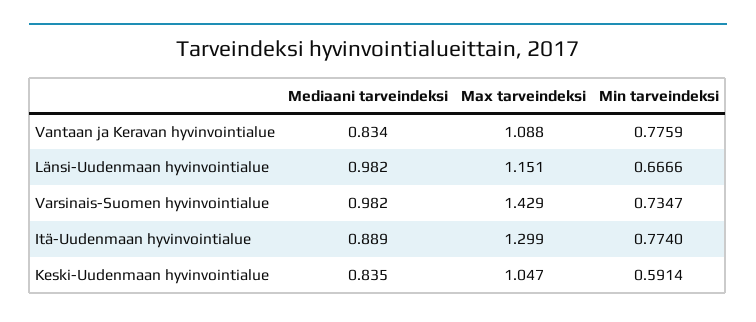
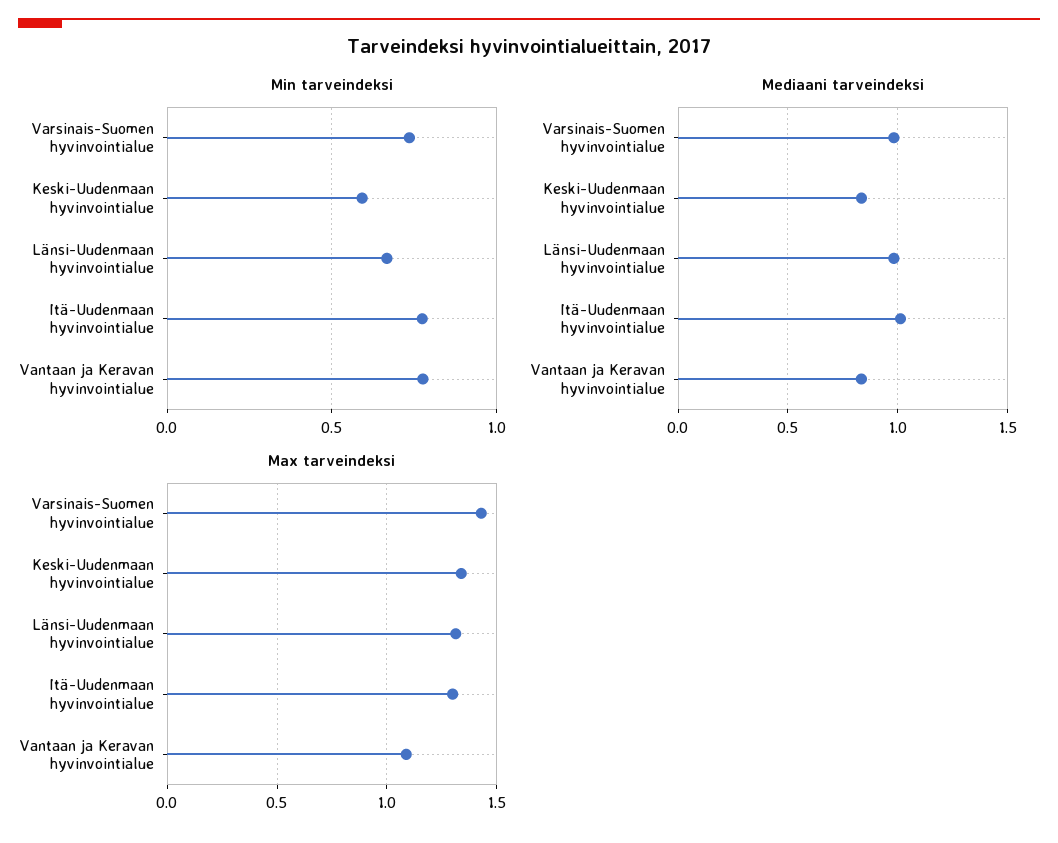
  {
    "Mediaani tarveindeksi": {
      "Vantaan ja Keravan hyvinvointialue": 0.834,
      "Länsi-Uudenmaan hyvinvointialue": 0.982,
      "Varsinais-Suomen hyvinvointialue": 0.982,
-     "Itä-Uudenmaan hyvinvointialue": 0.889,
+     "Itä-Uudenmaan hyvinvointialue": 1,
      "Keski-Uudenmaan hyvinvointialue": 0.835
    },
    "Max tarveindeksi": {
      "Vantaan ja Keravan hyvinvointialue": 1.088,
-     "Länsi-Uudenmaan hyvinvointialue": 1.151,
+     "Länsi-Uudenmaan hyvinvointialue": 1.3,
      "Varsinais-Suomen hyvinvointialue": 1.429,
      "Itä-Uudenmaan hyvinvointialue": 1.299,
-     "Keski-Uudenmaan hyvinvointialue": 1.047
+     "Keski-Uudenmaan hyvinvointialue": 1.35
    },
    "Min tarveindeksi": {
      "Vantaan ja Keravan hyvinvointialue": 0.7759,
      "Länsi-Uudenmaan hyvinvointialue": 0.6666,
      "Varsinais-Suomen hyvinvointialue": 0.7347,
      "Itä-Uudenmaan hyvinvointialue": 0.774,
      "Keski-Uudenmaan hyvinvointialue": 0.5914
    }
  }

